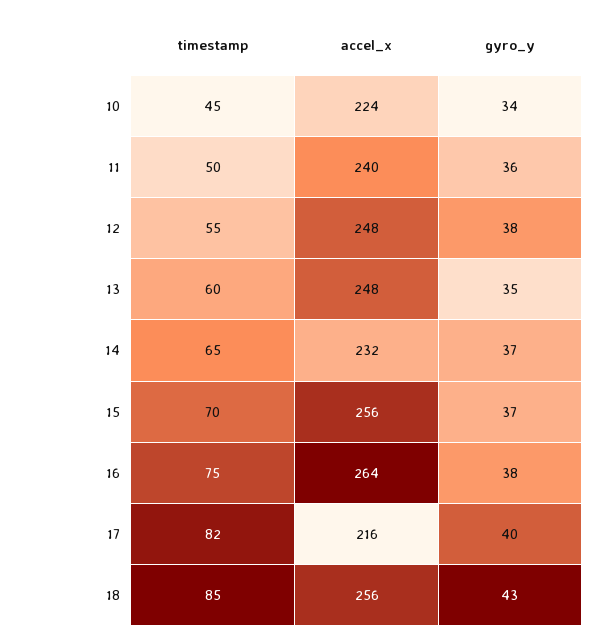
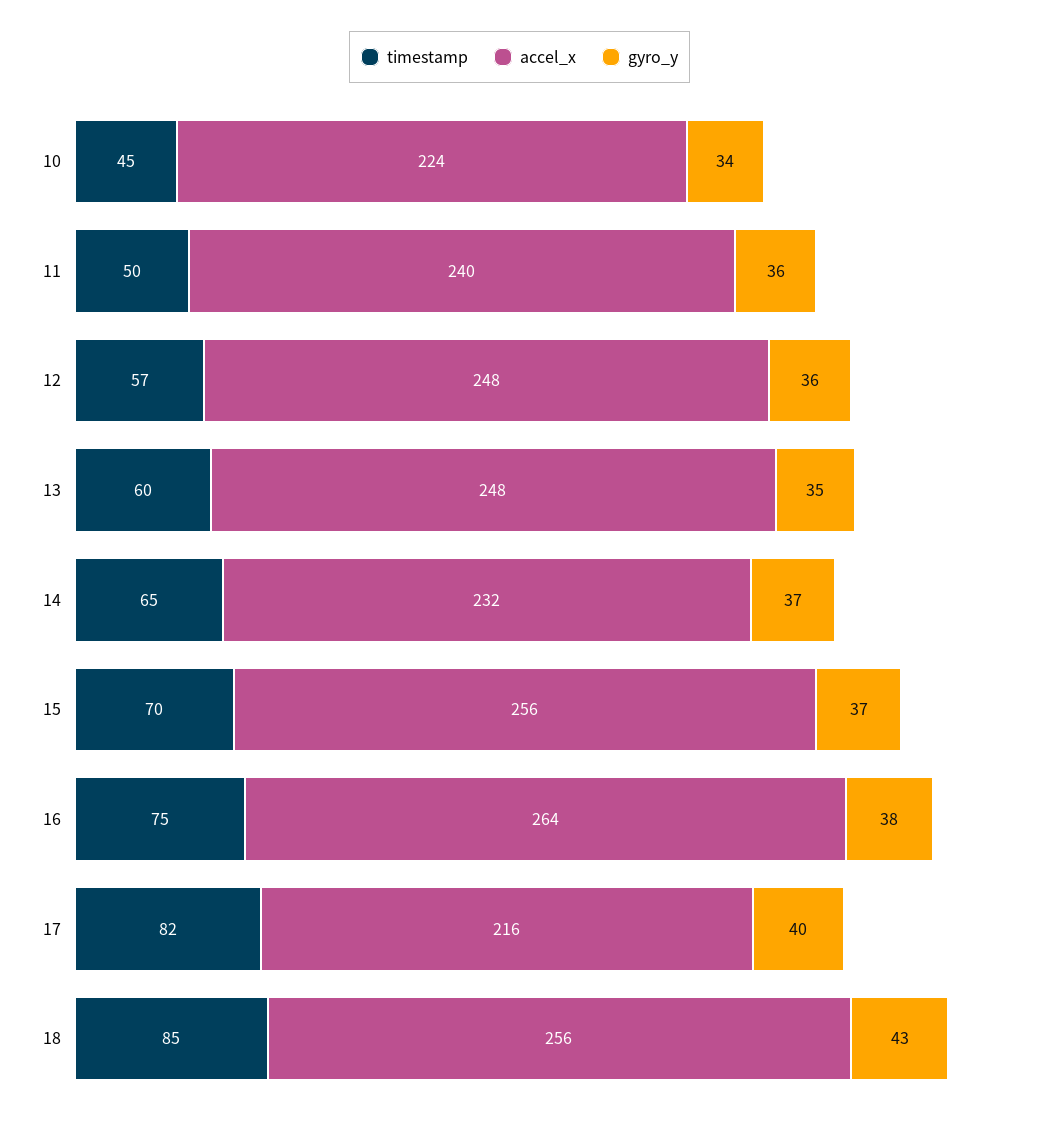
  {
    "timestamp": {
      "10": 45,
      "11": 50,
-     "12": 55,
+     "12": 57,
      "13": 60,
      "14": 65,
      "15": 70,
      "16": 75,
      "17": 82,
      "18": 85
    },
    "accel_x": {
      "10": 224,
      "11": 240,
      "12": 248,
      "13": 248,
      "14": 232,
      "15": 256,
      "16": 264,
      "17": 216,
      "18": 256
    },
    "gyro_y": {
      "10": 34,
      "11": 36,
-     "12": 38,
+     "12": 36,
      "13": 35,
      "14": 37,
      "15": 37,
      "16": 38,
      "17": 40,
      "18": 43
    }
  }

